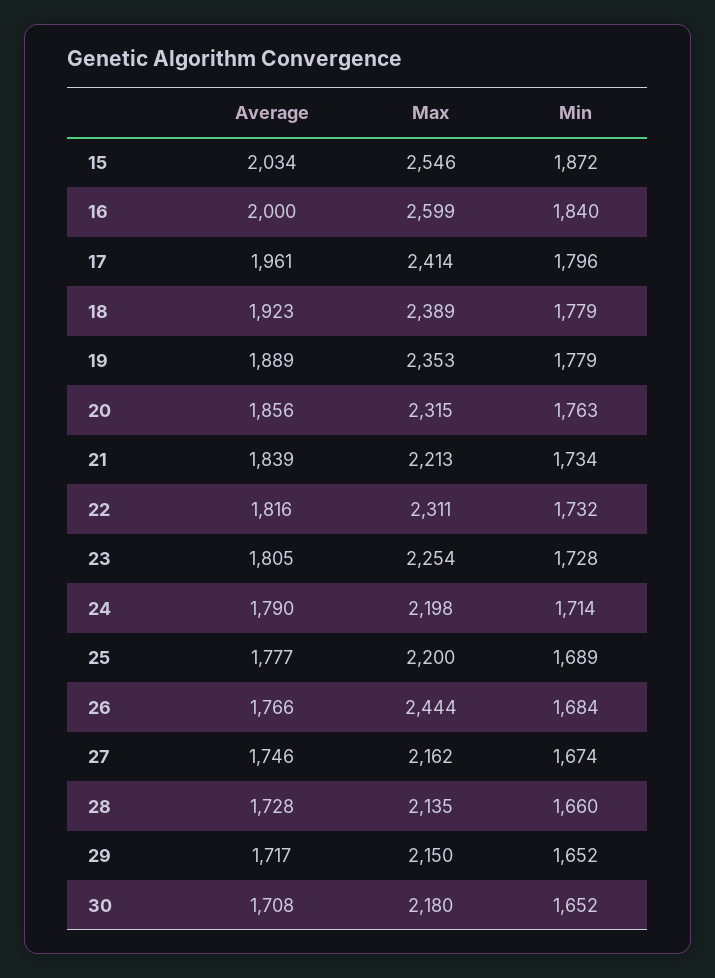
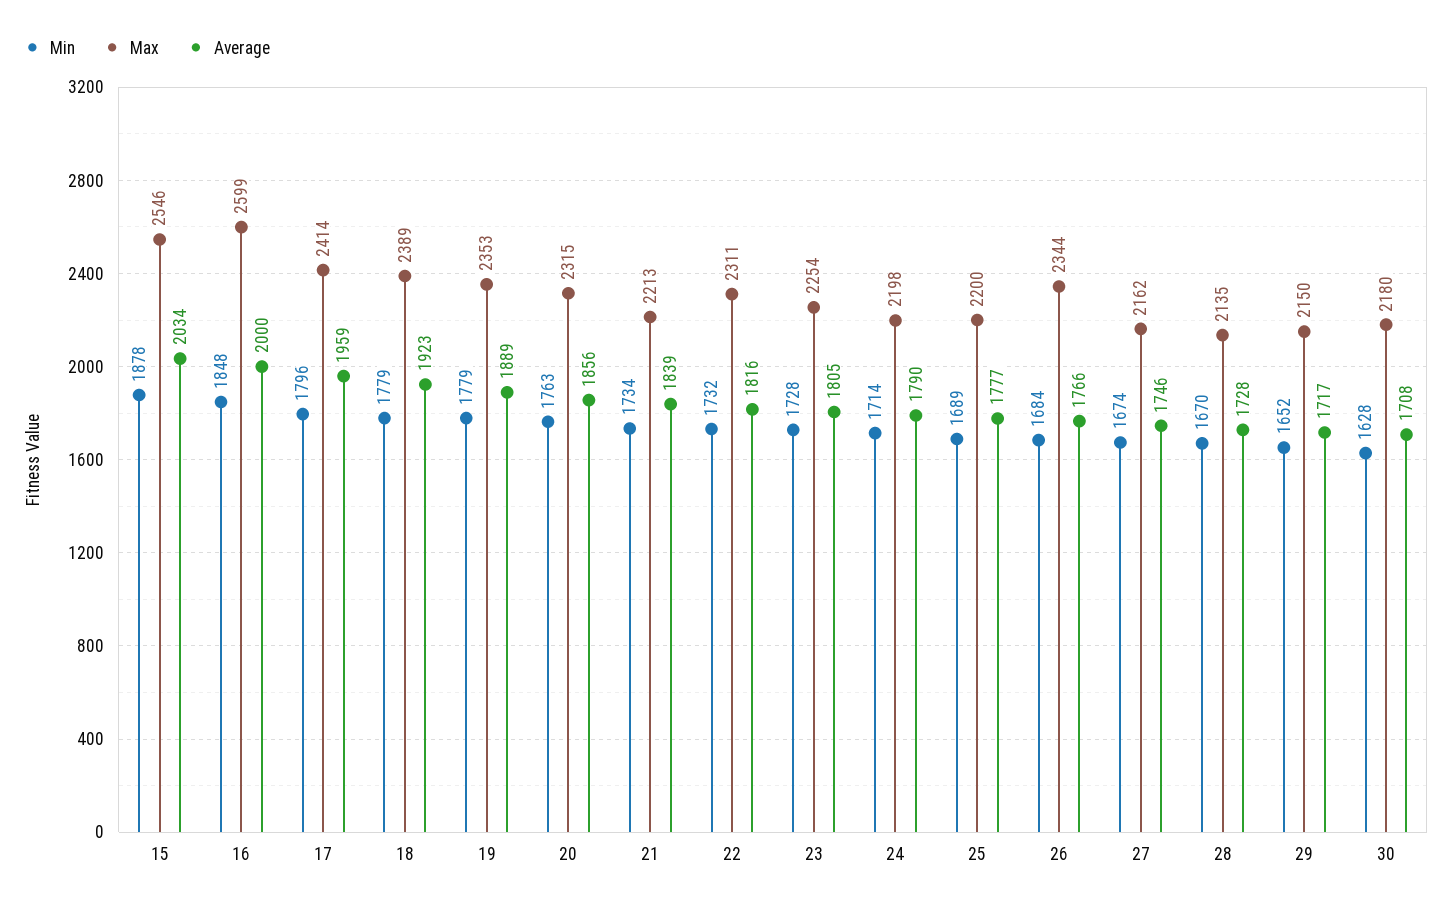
  {
    "Average": {
      "15": 2034,
      "16": 2000,
-     "17": 1961,
+     "17": 1959,
      "18": 1923,
      "19": 1889,
      "20": 1856,
      "21": 1839,
      "22": 1816,
      "23": 1805,
      "24": 1790,
      "25": 1777,
      "26": 1766,
      "27": 1746,
      "28": 1728,
      "29": 1717,
      "30": 1708
    },
    "Max": {
      "15": 2546,
      "16": 2599,
      "17": 2414,
      "18": 2389,
      "19": 2353,
      "20": 2315,
      "21": 2213,
      "22": 2311,
      "23": 2254,
      "24": 2198,
      "25": 2200,
-     "26": 2444,
+     "26": 2344,
      "27": 2162,
      "28": 2135,
      "29": 2150,
      "30": 2180
    },
    "Min": {
-     "15": 1872,
+     "15": 1878,
-     "16": 1840,
+     "16": 1848,
      "17": 1796,
      "18": 1779,
      "19": 1779,
      "20": 1763,
      "21": 1734,
      "22": 1732,
      "23": 1728,
      "24": 1714,
      "25": 1689,
      "26": 1684,
      "27": 1674,
-     "28": 1660,
+     "28": 1670,
      "29": 1652,
-     "30": 1652
+     "30": 1628
    }
  }

